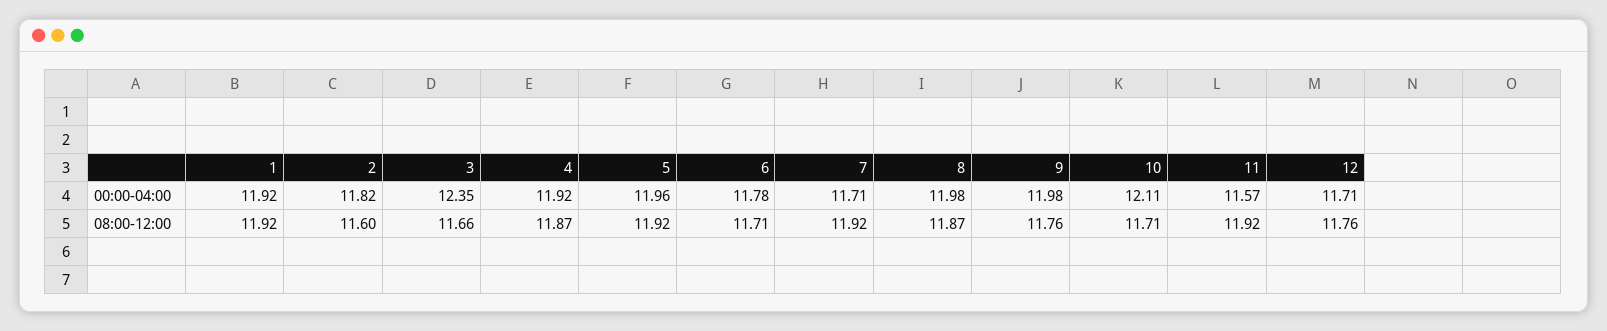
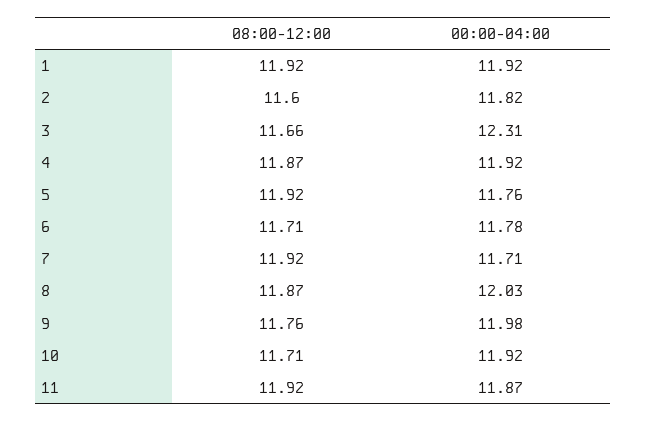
  {
    "1": {
      "00:00-04:00": 11.92,
      "08:00-12:00": 11.92
    },
    "2": {
      "00:00-04:00": 11.82,
      "08:00-12:00": 11.6
    },
    "3": {
-     "00:00-04:00": 12.35,
+     "00:00-04:00": 12.31,
      "08:00-12:00": 11.66
    },
    "4": {
      "00:00-04:00": 11.92,
      "08:00-12:00": 11.87
    },
    "5": {
-     "00:00-04:00": 11.96,
+     "00:00-04:00": 11.76,
      "08:00-12:00": 11.92
    },
    "6": {
      "00:00-04:00": 11.78,
      "08:00-12:00": 11.71
    },
    "7": {
      "00:00-04:00": 11.71,
      "08:00-12:00": 11.92
    },
    "8": {
-     "00:00-04:00": 11.98,
+     "00:00-04:00": 12.03,
      "08:00-12:00": 11.87
    },
    "9": {
      "00:00-04:00": 11.98,
      "08:00-12:00": 11.76
    },
    "10": {
-     "00:00-04:00": 12.11,
+     "00:00-04:00": 11.92,
      "08:00-12:00": 11.71
    },
    "11": {
-     "00:00-04:00": 11.57,
+     "00:00-04:00": 11.87,
      "08:00-12:00": 11.92
-   },
+   }
-   "12": {
-     "00:00-04:00": 11.71,
-     "08:00-12:00": 11.76
-   }
  }

